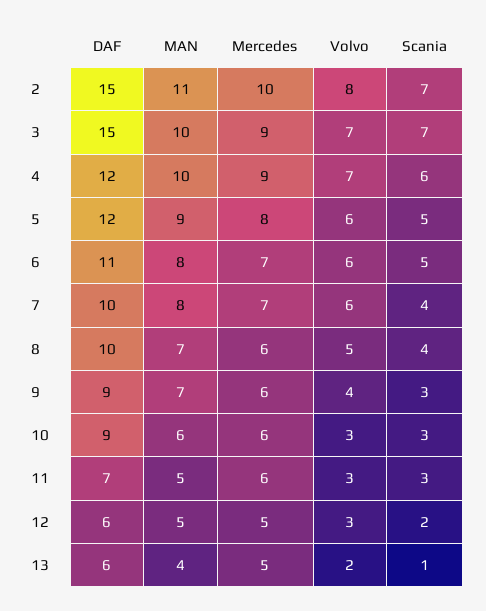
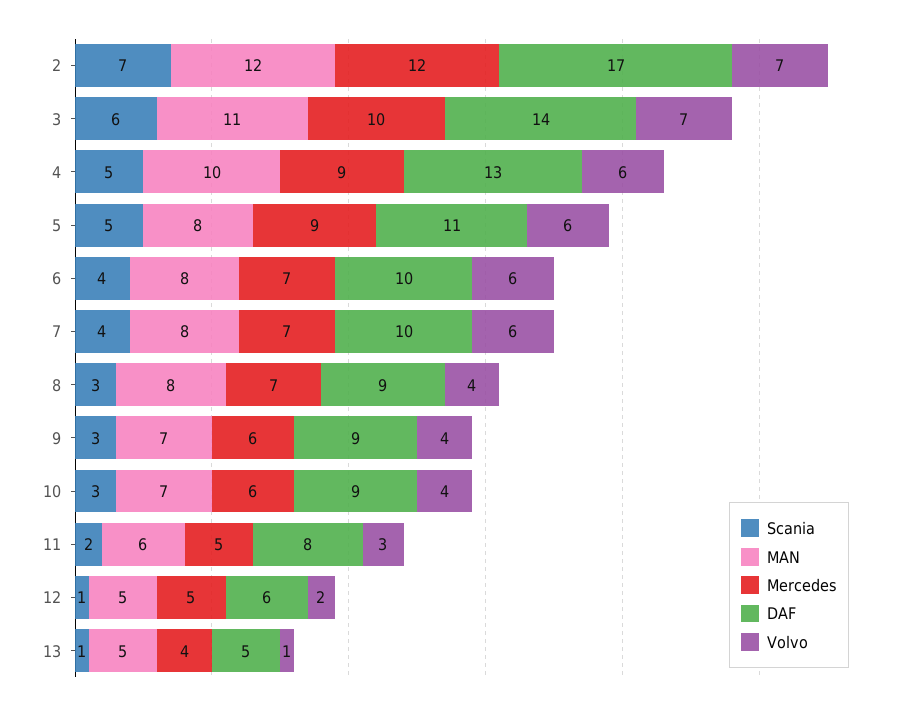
  {
    "DAF": {
-     "2": 15,
+     "2": 17,
-     "3": 15,
+     "3": 14,
-     "4": 12,
+     "4": 13,
-     "5": 12,
+     "5": 11,
-     "6": 11,
+     "6": 10,
      "7": 10,
-     "8": 10,
+     "8": 9,
      "9": 9,
      "10": 9,
-     "11": 7,
+     "11": 8,
      "12": 6,
-     "13": 6
+     "13": 5
    },
    "MAN": {
-     "2": 11,
+     "2": 12,
-     "3": 10,
+     "3": 11,
      "4": 10,
-     "5": 9,
+     "5": 8,
      "6": 8,
      "7": 8,
-     "8": 7,
+     "8": 8,
      "9": 7,
-     "10": 6,
+     "10": 7,
-     "11": 5,
+     "11": 6,
      "12": 5,
-     "13": 4
+     "13": 5
    },
    "Mercedes": {
-     "2": 10,
+     "2": 12,
-     "3": 9,
+     "3": 10,
      "4": 9,
-     "5": 8,
+     "5": 9,
      "6": 7,
      "7": 7,
-     "8": 6,
+     "8": 7,
      "9": 6,
      "10": 6,
-     "11": 6,
+     "11": 5,
      "12": 5,
-     "13": 5
+     "13": 4
    },
    "Volvo": {
-     "2": 8,
+     "2": 7,
      "3": 7,
-     "4": 7,
+     "4": 6,
      "5": 6,
      "6": 6,
      "7": 6,
-     "8": 5,
+     "8": 4,
      "9": 4,
-     "10": 3,
+     "10": 4,
      "11": 3,
-     "12": 3,
+     "12": 2,
-     "13": 2
+     "13": 1
    },
    "Scania": {
      "2": 7,
-     "3": 7,
+     "3": 6,
-     "4": 6,
+     "4": 5,
      "5": 5,
-     "6": 5,
+     "6": 4,
      "7": 4,
-     "8": 4,
+     "8": 3,
      "9": 3,
      "10": 3,
-     "11": 3,
+     "11": 2,
-     "12": 2,
+     "12": 1,
      "13": 1
    }
  }

